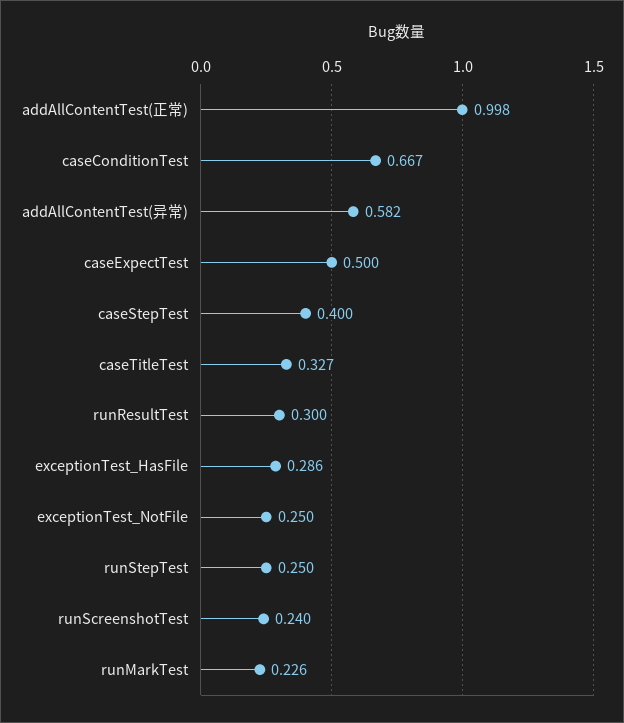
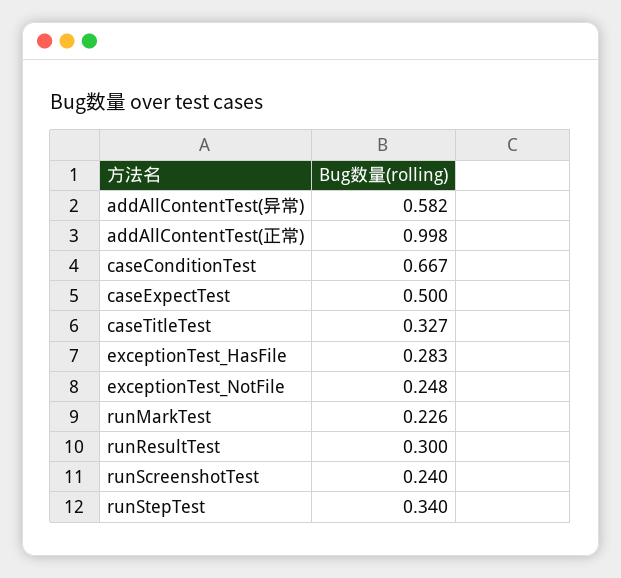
  {
    "addAllContentTest(正常)": 0.998,
    "caseConditionTest": 0.667,
    "addAllContentTest(异常)": 0.582,
    "caseExpectTest": 0.5,
-   "caseStepTest": 0.4,
    "caseTitleTest": 0.327,
    "runResultTest": 0.3,
-   "exceptionTest_HasFile": 0.286,
+   "exceptionTest_HasFile": 0.283,
-   "exceptionTest_NotFile": 0.25,
+   "exceptionTest_NotFile": 0.248,
-   "runStepTest": 0.25,
+   "runStepTest": 0.34,
    "runScreenshotTest": 0.24,
    "runMarkTest": 0.226
  }

